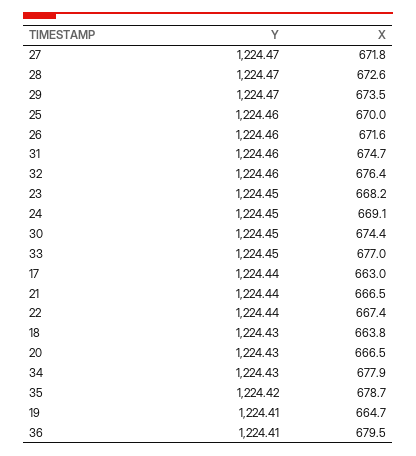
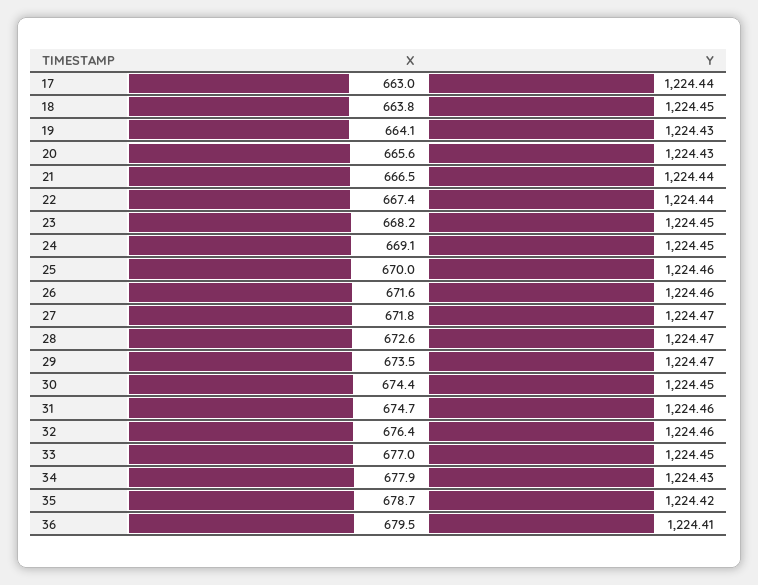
  {
    "Y": {
      "27": 1224.47,
      "28": 1224.47,
      "29": 1224.47,
      "25": 1224.46,
      "26": 1224.46,
      "31": 1224.46,
      "32": 1224.46,
      "23": 1224.45,
      "24": 1224.45,
      "30": 1224.45,
      "33": 1224.45,
      "17": 1224.44,
      "21": 1224.44,
      "22": 1224.44,
-     "18": 1224.43,
+     "18": 1224.45,
      "20": 1224.43,
      "34": 1224.43,
      "35": 1224.42,
-     "19": 1224.41,
+     "19": 1224.43,
      "36": 1224.41
    },
    "X": {
      "27": 671.8,
      "28": 672.6,
      "29": 673.5,
      "25": 670,
      "26": 671.6,
      "31": 674.7,
      "32": 676.4,
      "23": 668.2,
      "24": 669.1,
      "30": 674.4,
      "33": 677,
      "17": 663,
      "21": 666.5,
      "22": 667.4,
      "18": 663.8,
-     "20": 666.5,
+     "20": 665.6,
      "34": 677.9,
      "35": 678.7,
-     "19": 664.7,
+     "19": 664.1,
      "36": 679.5
    }
  }

